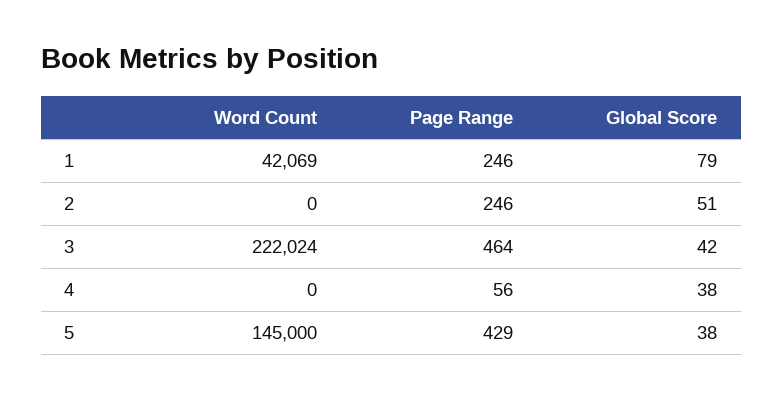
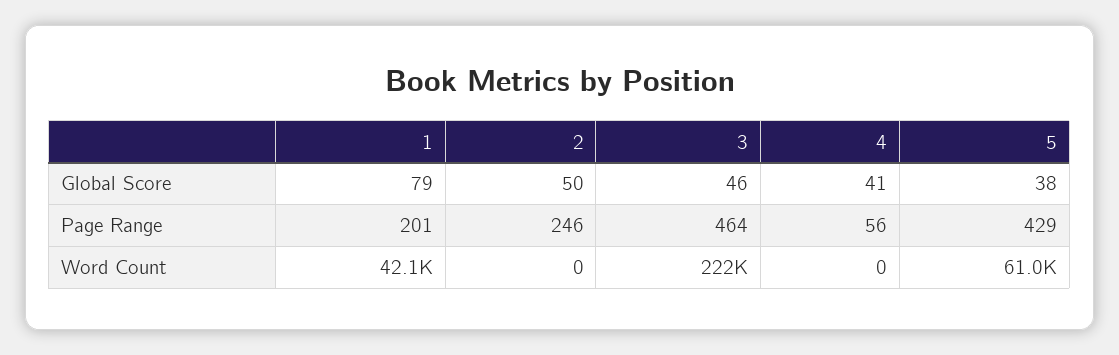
  {
    "Word Count": {
      "1": 42069,
      "2": 0,
      "3": 222024,
      "4": 0,
-     "5": 145000
+     "5": 61000
    },
    "Page Range": {
-     "1": 246,
+     "1": 201,
      "2": 246,
      "3": 464,
      "4": 56,
      "5": 429
    },
    "Global Score": {
      "1": 79,
-     "2": 51,
+     "2": 50,
-     "3": 42,
+     "3": 46,
-     "4": 38,
+     "4": 41,
      "5": 38
    }
  }

